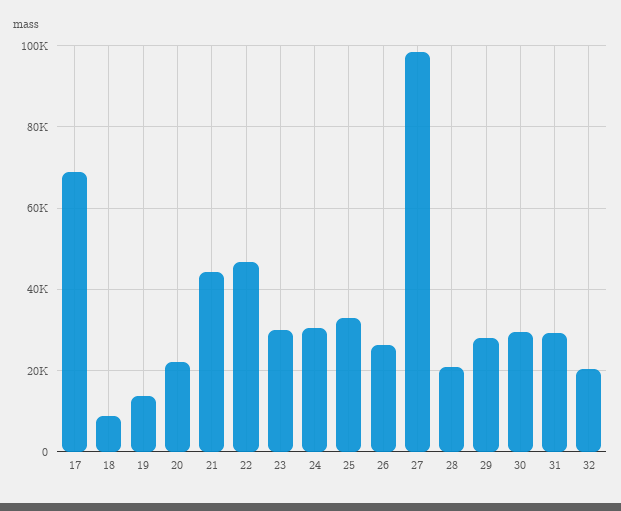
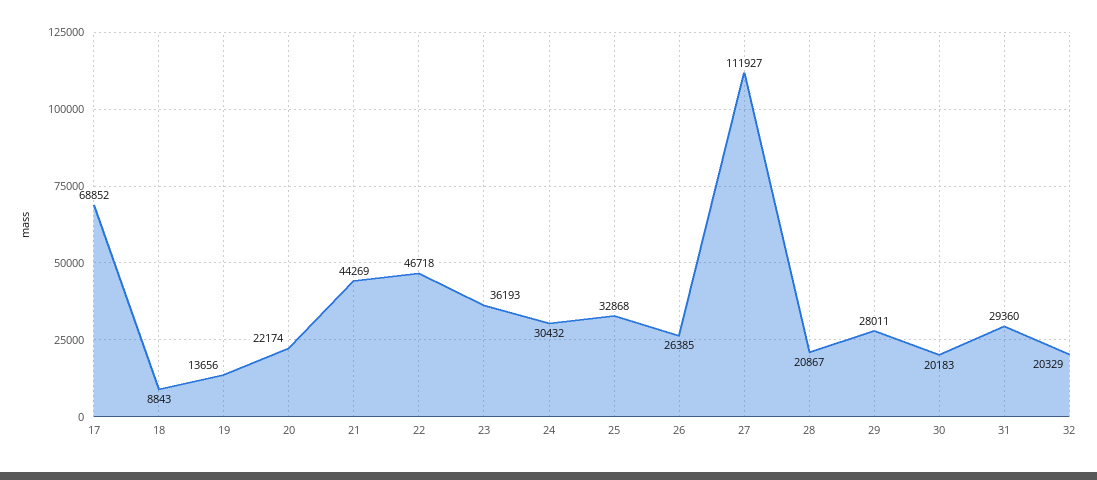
  {
    "17": 68852,
    "18": 8843,
    "19": 13656,
    "20": 22174,
    "21": 44269,
    "22": 46718,
-   "23": 30000,
+   "23": 36193,
    "24": 30432,
    "25": 32868,
    "26": 26385,
-   "27": 98000,
+   "27": 111927,
    "28": 20867,
    "29": 28011,
-   "30": 30000,
+   "30": 20183,
    "31": 29360,
    "32": 20329
  }

